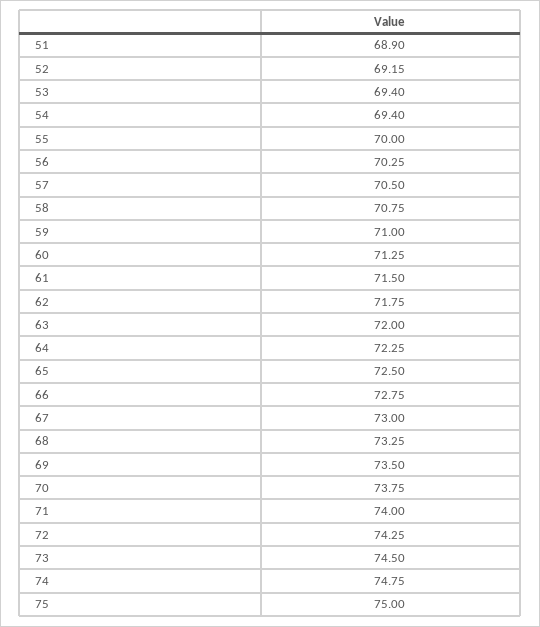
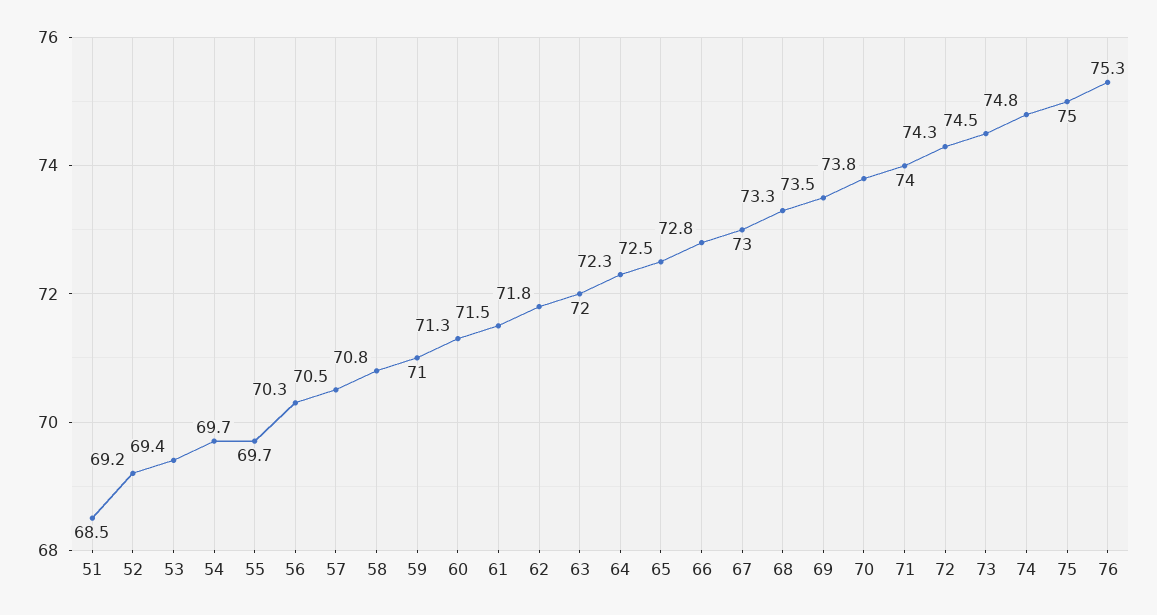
  {
-   "51": 68.9,
+   "51": 68.5,
    "52": 69.15,
    "53": 69.4,
-   "54": 69.4,
+   "54": 69.7,
-   "55": 70,
+   "55": 69.7,
    "56": 70.25,
    "57": 70.5,
    "58": 70.75,
    "59": 71,
    "60": 71.25,
    "61": 71.5,
    "62": 71.75,
    "63": 72,
    "64": 72.25,
    "65": 72.5,
    "66": 72.75,
    "67": 73,
    "68": 73.25,
    "69": 73.5,
    "70": 73.75,
    "71": 74,
    "72": 74.25,
    "73": 74.5,
    "74": 74.75,
-   "75": 75
+   "75": 75,
+   "76": 75.3
  }

